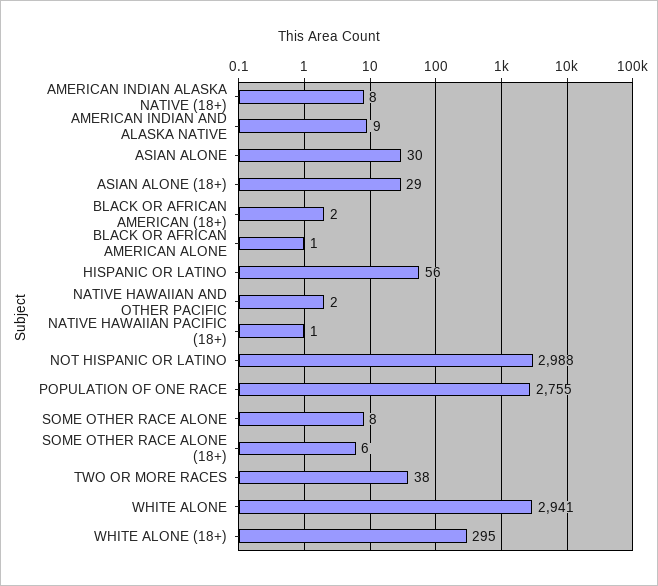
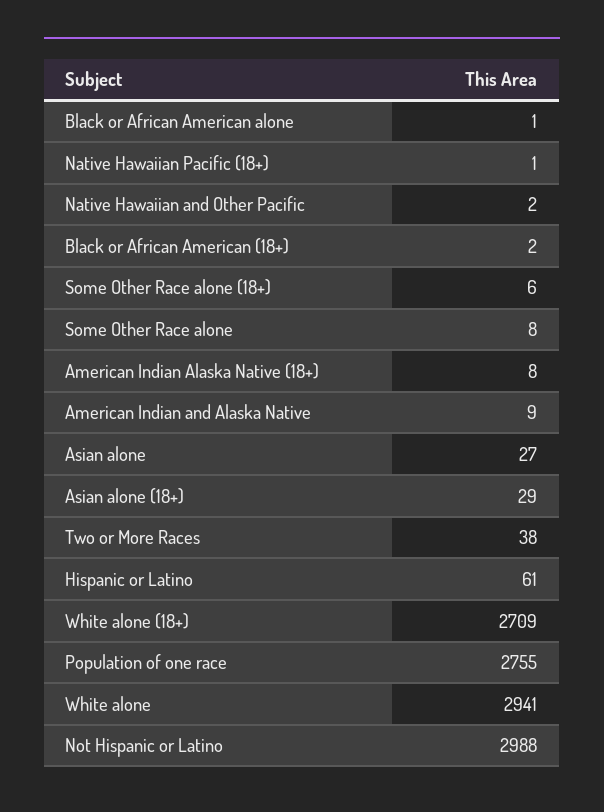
  {
    "AMERICAN INDIAN ALASKA NATIVE (18+)": 8,
    "AMERICAN INDIAN AND ALASKA NATIVE": 9,
-   "ASIAN ALONE": 30,
+   "ASIAN ALONE": 27,
    "ASIAN ALONE (18+)": 29,
    "BLACK OR AFRICAN AMERICAN (18+)": 2,
    "BLACK OR AFRICAN AMERICAN ALONE": 1,
-   "HISPANIC OR LATINO": 56,
+   "HISPANIC OR LATINO": 61,
    "NATIVE HAWAIIAN AND OTHER PACIFIC": 2,
    "NATIVE HAWAIIAN PACIFIC (18+)": 1,
    "NOT HISPANIC OR LATINO": 2988,
    "POPULATION OF ONE RACE": 2755,
    "SOME OTHER RACE ALONE": 8,
    "SOME OTHER RACE ALONE (18+)": 6,
    "TWO OR MORE RACES": 38,
    "WHITE ALONE": 2941,
-   "WHITE ALONE (18+)": 295
+   "WHITE ALONE (18+)": 2709
  }

